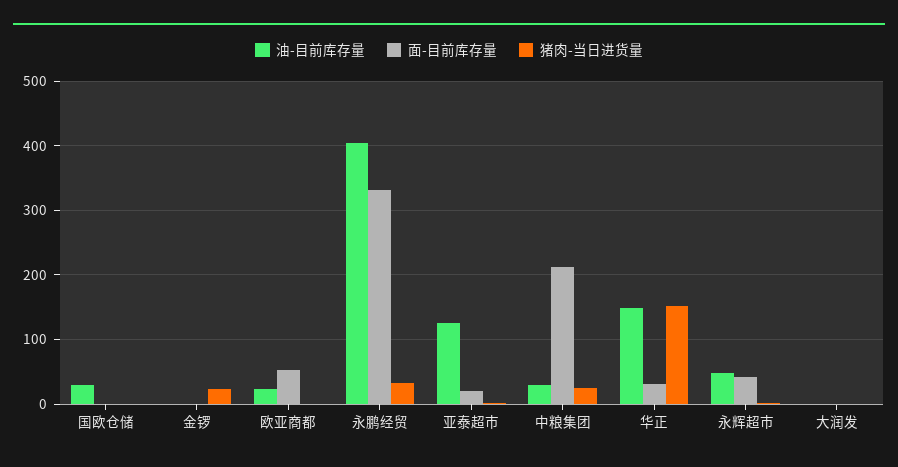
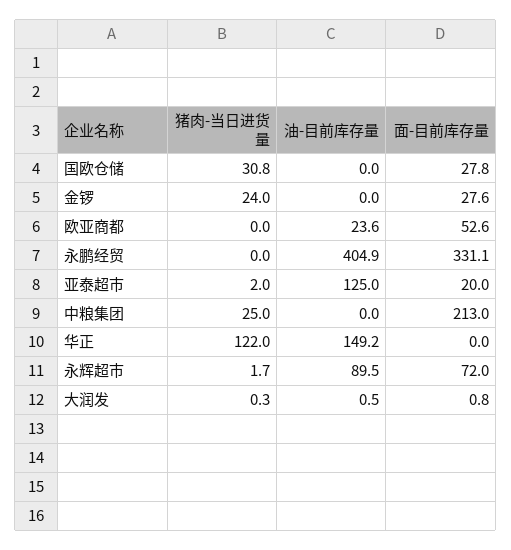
  {
    "油-目前库存量": {
-     "国欧仓储": 30,
+     "国欧仓储": 0,
      "金锣": 0,
      "欧亚商都": 23.6,
      "永鹏经贸": 404.9,
      "亚泰超市": 125,
-     "中粮集团": 30,
+     "中粮集团": 0,
      "华正": 149.2,
-     "永辉超市": 50,
+     "永辉超市": 89.5,
      "大润发": 0.5
    },
    "面-目前库存量": {
-     "国欧仓储": 0,
+     "国欧仓储": 27.8,
-     "金锣": 0,
+     "金锣": 27.6,
      "欧亚商都": 52.6,
      "永鹏经贸": 331.1,
      "亚泰超市": 20,
      "中粮集团": 213,
-     "华正": 30,
+     "华正": 0,
-     "永辉超市": 40,
+     "永辉超市": 72,
      "大润发": 0.8
    },
    "猪肉-当日进货量": {
-     "国欧仓储": 0,
+     "国欧仓储": 30.8,
      "金锣": 24,
      "欧亚商都": 0,
-     "永鹏经贸": 30,
+     "永鹏经贸": 0,
      "亚泰超市": 2,
      "中粮集团": 25,
-     "华正": 150,
+     "华正": 122,
      "永辉超市": 1.7,
      "大润发": 0.3
    }
  }

